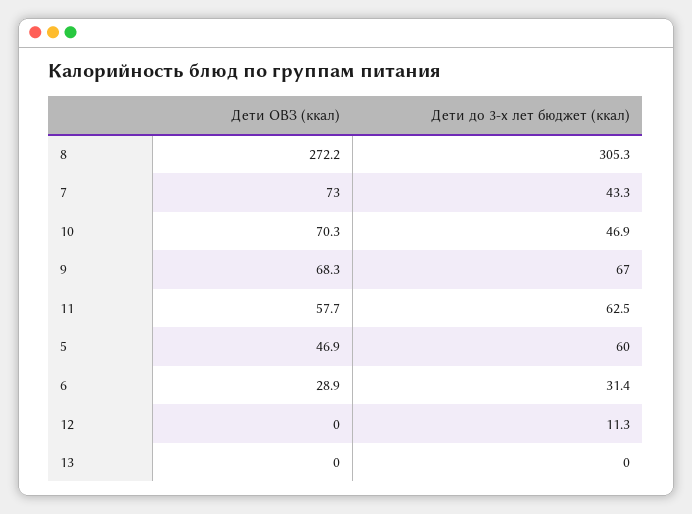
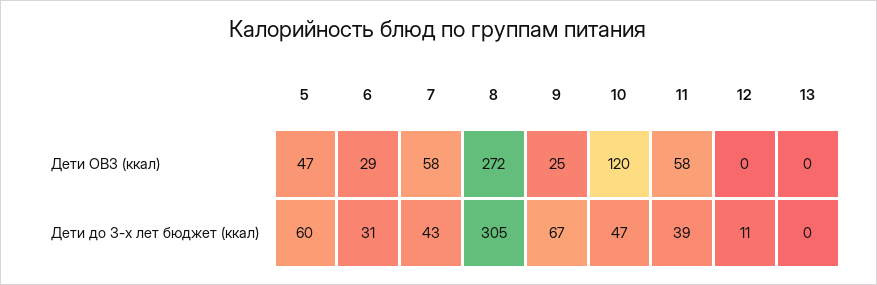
  {
    "Дети ОВЗ (ккал)": {
      "8": 272.2,
-     "7": 73,
+     "7": 58,
-     "10": 70.3,
+     "10": 120,
-     "9": 68.3,
+     "9": 25,
      "11": 57.7,
      "5": 46.9,
      "6": 28.9,
      "12": 0,
      "13": 0
    },
    "Дети до 3-х лет бюджет (ккал)": {
      "8": 305.3,
      "7": 43.3,
      "10": 46.9,
      "9": 67,
-     "11": 62.5,
+     "11": 39,
      "5": 60,
      "6": 31.4,
      "12": 11.3,
      "13": 0
    }
  }

